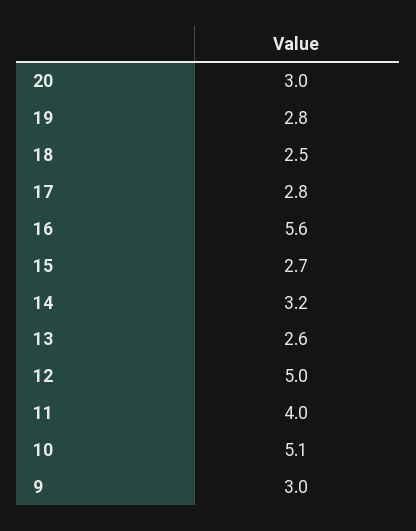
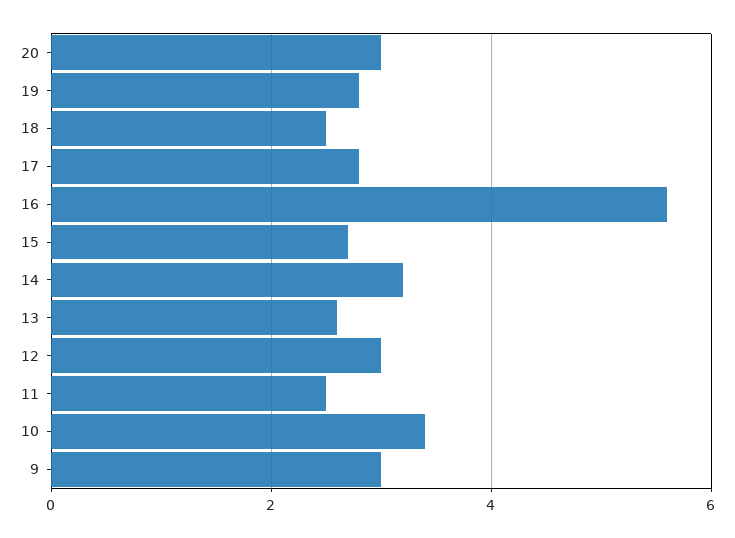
  {
    "20": 3,
    "19": 2.8,
    "18": 2.5,
    "17": 2.8,
    "16": 5.6,
    "15": 2.7,
    "14": 3.2,
    "13": 2.6,
-   "12": 5,
+   "12": 3,
-   "11": 4,
+   "11": 2.5,
-   "10": 5.1,
+   "10": 3.5,
    "9": 3
  }

